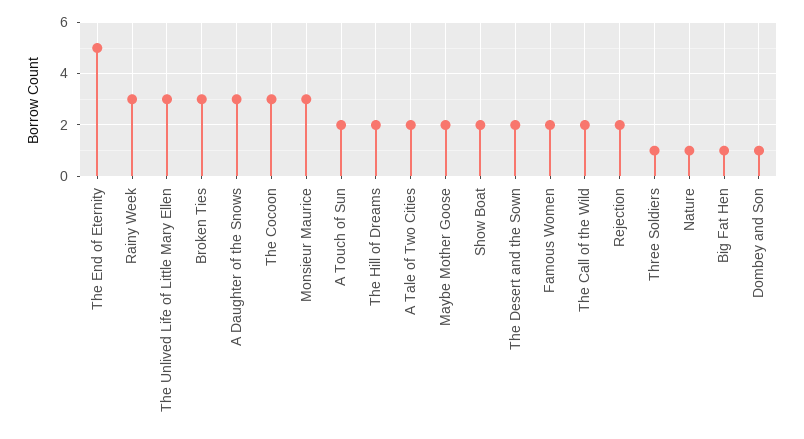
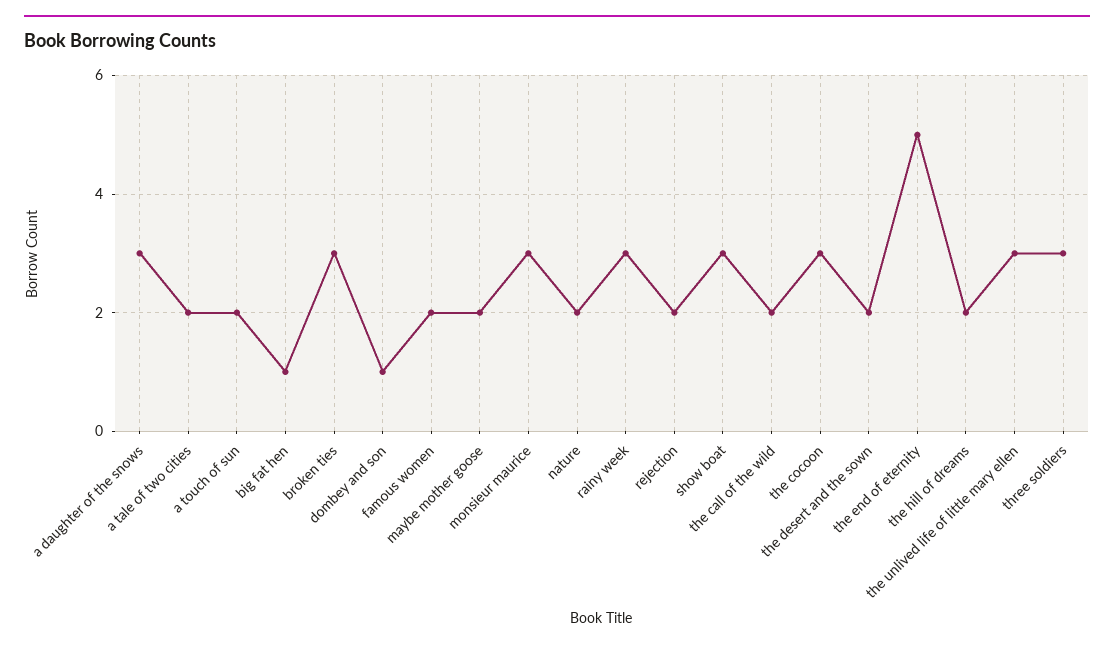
  {
    "The End of Eternity": 5,
    "Rainy Week": 3,
    "The Unlived Life of Little Mary Ellen": 3,
    "Broken Ties": 3,
    "A Daughter of the Snows": 3,
    "The Cocoon": 3,
    "Monsieur Maurice": 3,
    "A Touch of Sun": 2,
    "The Hill of Dreams": 2,
    "A Tale of Two Cities": 2,
    "Maybe Mother Goose": 2,
-   "Show Boat": 2,
+   "Show Boat": 3,
    "The Desert and the Sown": 2,
    "Famous Women": 2,
    "The Call of the Wild": 2,
    "Rejection": 2,
-   "Three Soldiers": 1,
+   "Three Soldiers": 3,
-   "Nature": 1,
+   "Nature": 2,
    "Big Fat Hen": 1,
    "Dombey and Son": 1
  }

